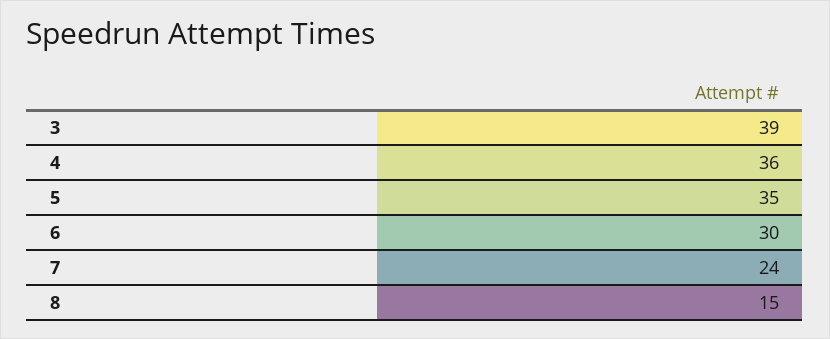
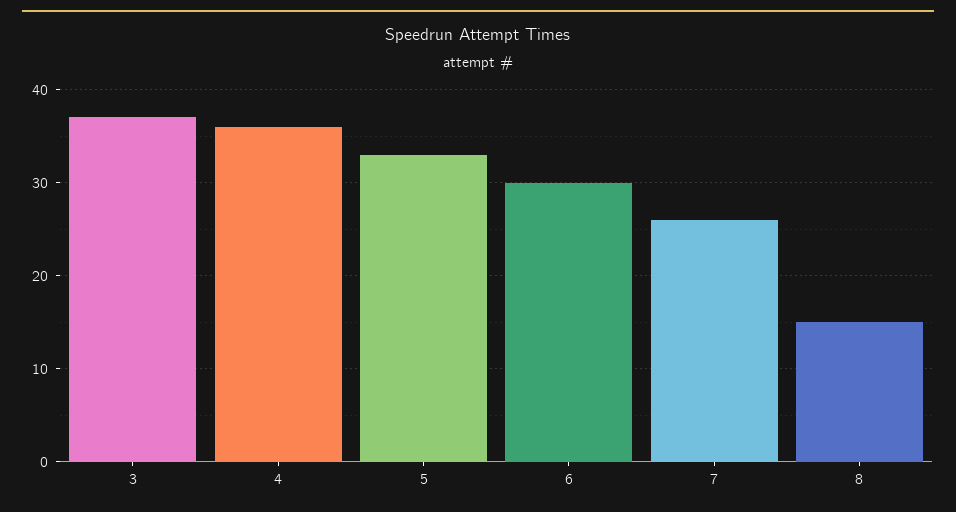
  {
-   "3": 39,
+   "3": 37,
    "4": 36,
-   "5": 35,
+   "5": 33,
    "6": 30,
-   "7": 24,
+   "7": 26,
    "8": 15
  }

